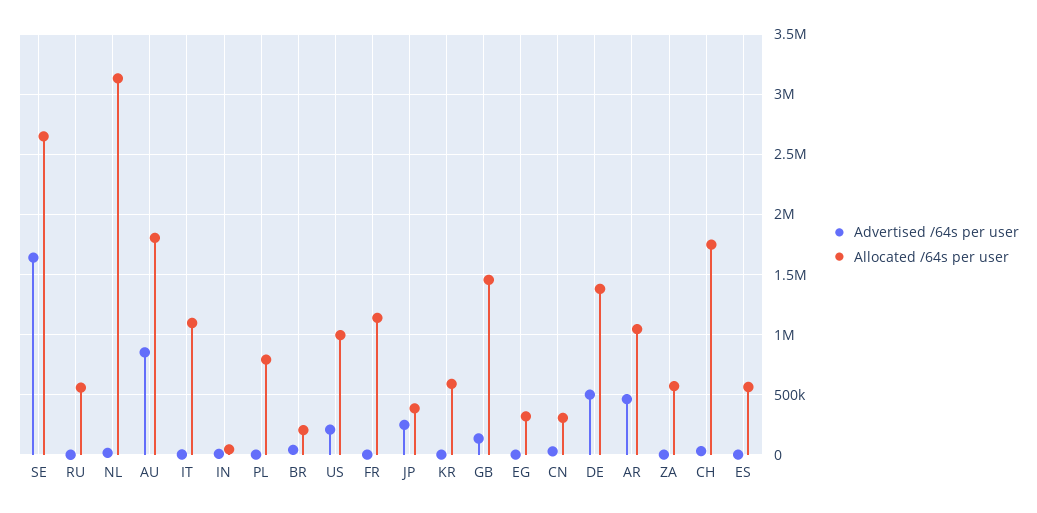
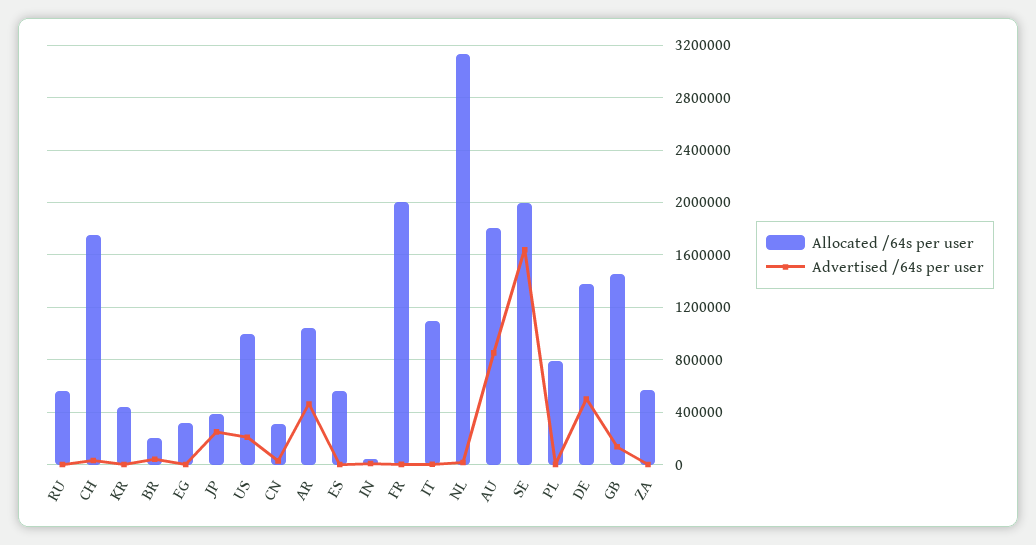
  {
    "Advertised /64s per user": {
      "SE": 1650000,
      "RU": 0,
      "NL": 0,
      "AU": 850000,
      "IT": 0,
      "IN": 0,
      "PL": 0,
      "BR": 50000,
      "US": 200000,
      "FR": 0,
      "JP": 250000,
      "KR": 0,
      "GB": 150000,
      "EG": 0,
      "CN": 50000,
      "DE": 500000,
      "AR": 450000,
      "ZA": 0,
      "CH": 50000,
      "ES": 0
    },
    "Allocated /64s per user": {
-     "SE": 2650000,
+     "SE": 2000000,
      "RU": 550000,
      "NL": 3150000,
      "AU": 1800000,
      "IT": 1100000,
      "IN": 50000,
      "PL": 800000,
      "BR": 200000,
      "US": 1000000,
-     "FR": 1150000,
+     "FR": 2000000,
      "JP": 400000,
-     "KR": 600000,
+     "KR": 450000,
      "GB": 1450000,
      "EG": 300000,
      "CN": 300000,
      "DE": 1400000,
      "AR": 1050000,
      "ZA": 550000,
      "CH": 1750000,
      "ES": 550000
    }
  }

